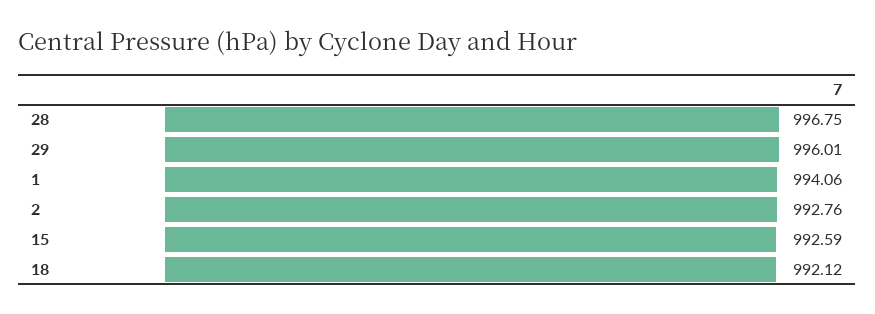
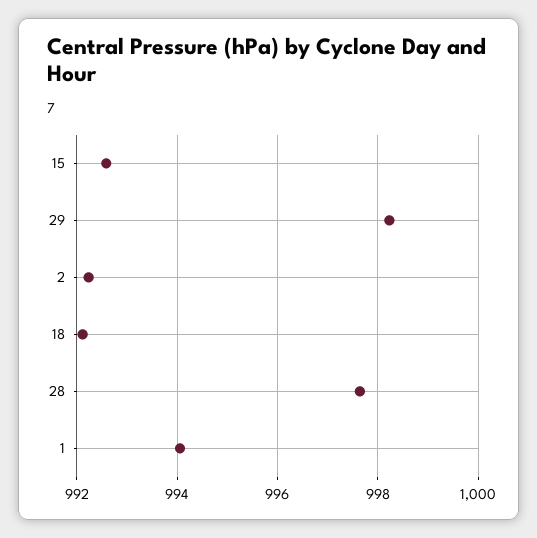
  {
-   "28": 996.75,
+   "28": 997.6,
-   "29": 996.01,
+   "29": 998.2,
    "1": 994.06,
-   "2": 992.76,
+   "2": 992.2,
    "15": 992.59,
    "18": 992.12
  }

